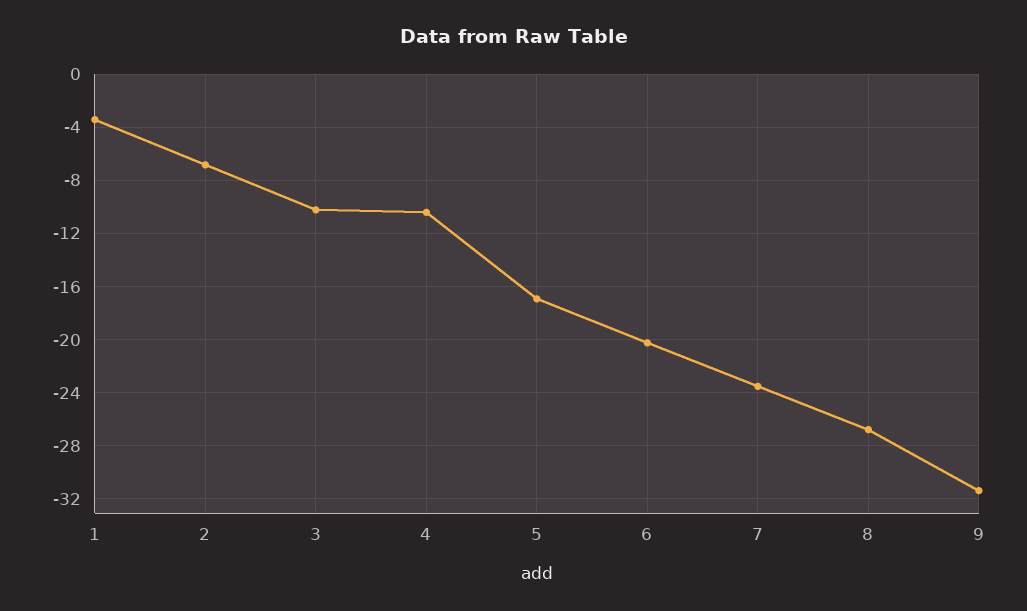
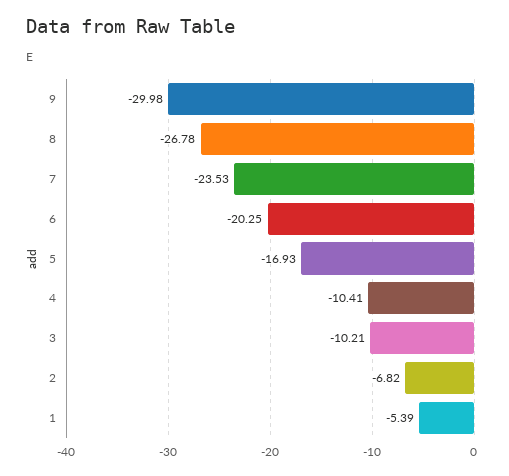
  {
-   "1": -3.5,
+   "1": -5.39,
    "2": -6.82,
    "3": -10.21,
    "4": -10.41,
    "5": -16.93,
    "6": -20.25,
    "7": -23.53,
    "8": -26.78,
-   "9": -31.5
+   "9": -29.98
  }

